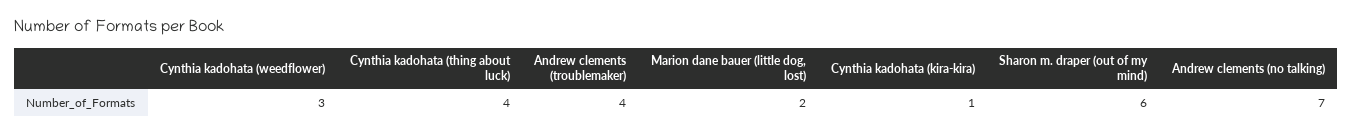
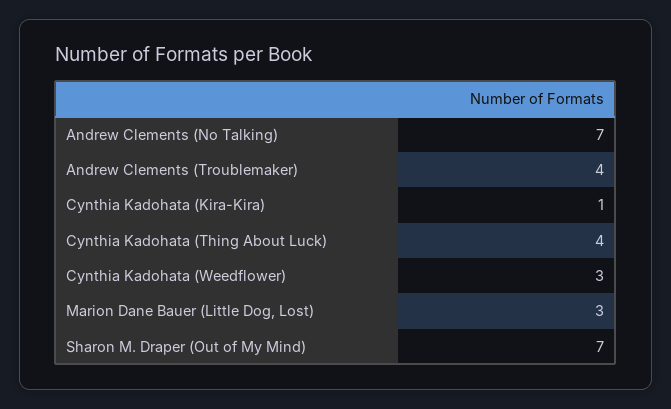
  {
    "Cynthia kadohata (weedflower)": 3,
    "Cynthia kadohata (thing about luck)": 4,
    "Andrew clements (troublemaker)": 4,
-   "Marion dane bauer (little dog, lost)": 2,
+   "Marion dane bauer (little dog, lost)": 3,
    "Cynthia kadohata (kira-kira)": 1,
-   "Sharon m. draper (out of my mind)": 6,
+   "Sharon m. draper (out of my mind)": 7,
    "Andrew clements (no talking)": 7
  }

